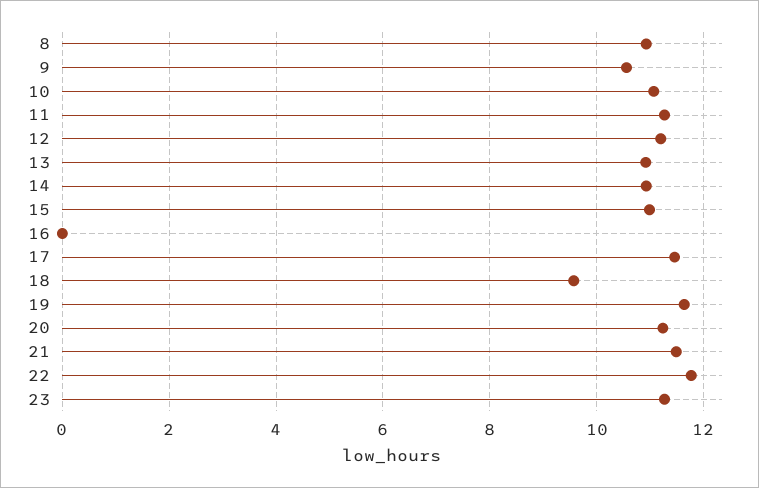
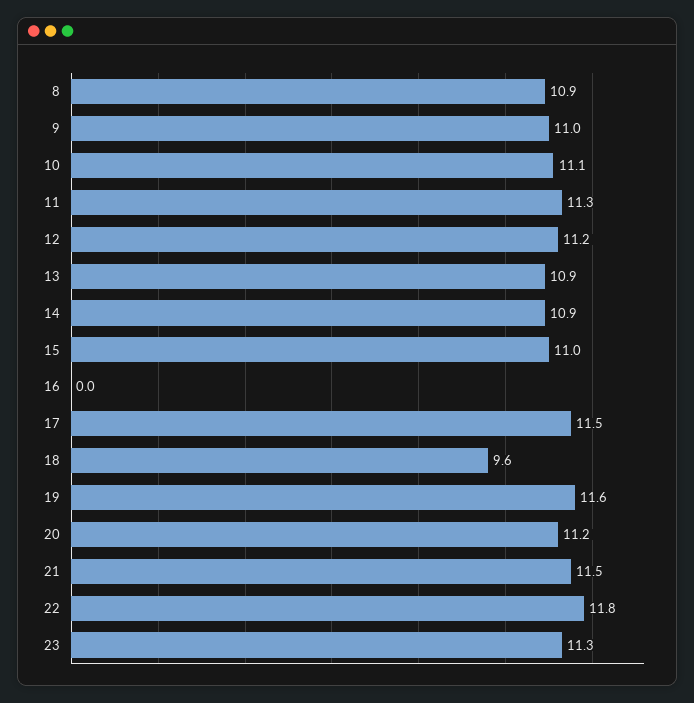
  {
    "8": 10.9,
-   "9": 10.6,
+   "9": 11,
    "10": 11.1,
    "11": 11.3,
    "12": 11.2,
    "13": 10.9,
    "14": 10.9,
    "15": 11,
    "16": 0,
    "17": 11.5,
    "18": 9.6,
    "19": 11.6,
    "20": 11.2,
    "21": 11.5,
    "22": 11.8,
    "23": 11.3
  }

